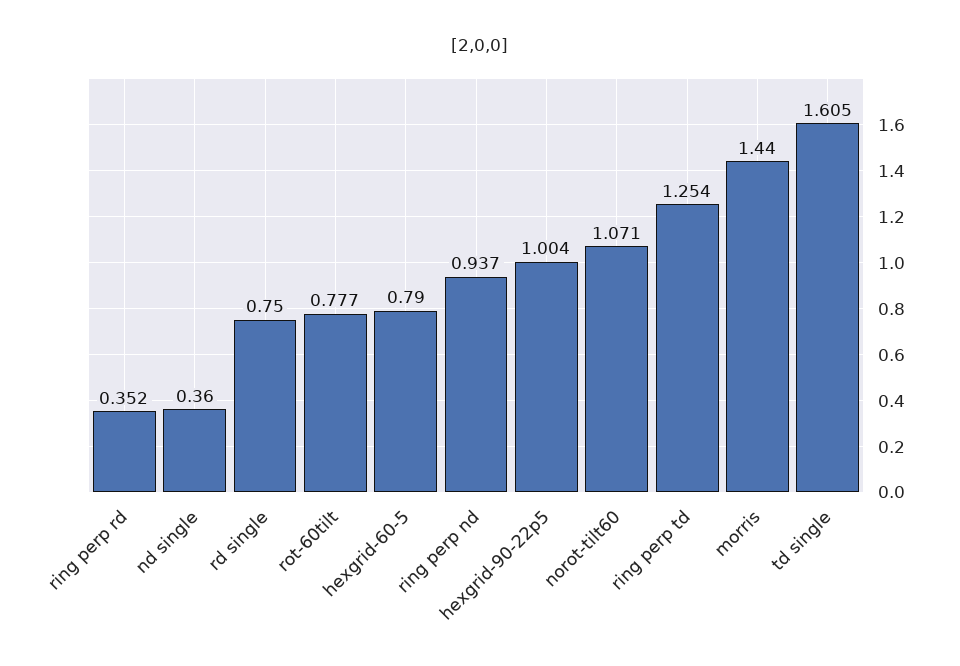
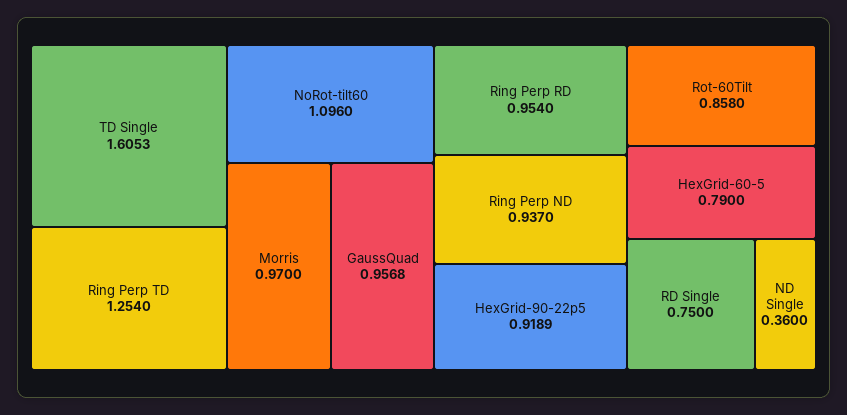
  {
-   "ring perp rd": 0.352,
+   "ring perp rd": 0.954,
    "nd single": 0.36,
    "rd single": 0.75,
-   "rot-60tilt": 0.777,
+   "rot-60tilt": 0.858,
    "hexgrid-60-5": 0.79,
    "ring perp nd": 0.937,
-   "hexgrid-90-22p5": 1.004,
+   "hexgrid-90-22p5": 0.9189,
-   "norot-tilt60": 1.071,
+   "norot-tilt60": 1.096,
    "ring perp td": 1.254,
-   "morris": 1.44,
+   "morris": 0.97,
-   "td single": 1.6053
+   "td single": 1.6053,
+   "GaussQuad": 0.9568
  }

